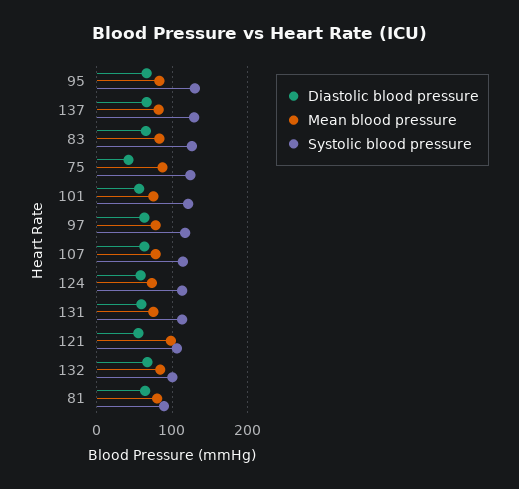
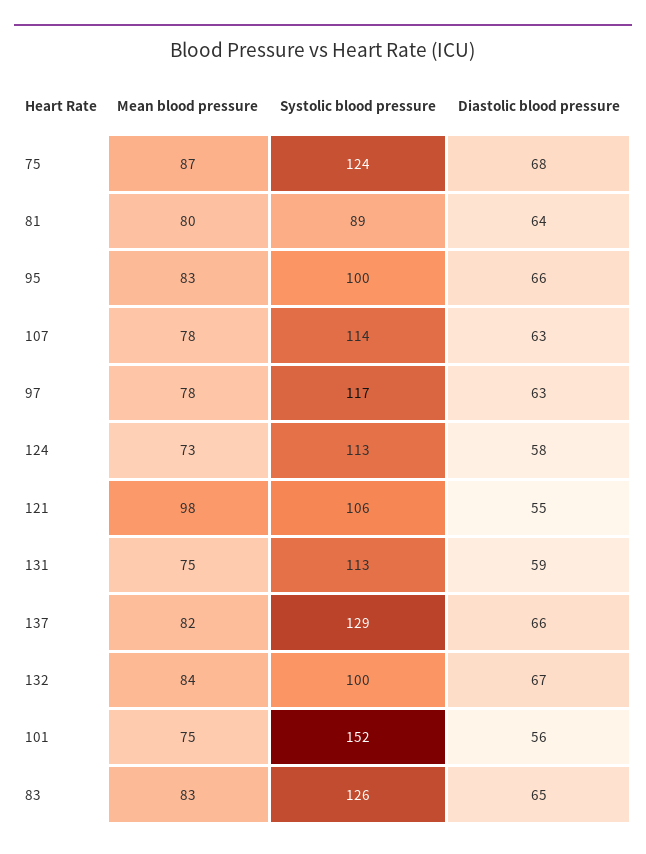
  {
    "Diastolic blood pressure": {
      "95": 66,
      "137": 66,
      "83": 65,
-     "75": 40,
+     "75": 68,
      "101": 56,
      "97": 63,
      "107": 63,
      "124": 58,
      "131": 59,
      "121": 55,
      "132": 67,
      "81": 64
    },
    "Mean blood pressure": {
      "95": 83,
      "137": 82,
      "83": 83,
      "75": 87,
      "101": 75,
      "97": 78,
      "107": 78,
      "124": 73,
      "131": 75,
      "121": 98,
      "132": 84,
      "81": 80
    },
    "Systolic blood pressure": {
-     "95": 130,
+     "95": 100,
      "137": 129,
      "83": 126,
      "75": 124,
-     "101": 120,
+     "101": 152,
      "97": 117,
      "107": 114,
      "124": 113,
      "131": 113,
      "121": 106,
      "132": 100,
      "81": 89
    }
  }

